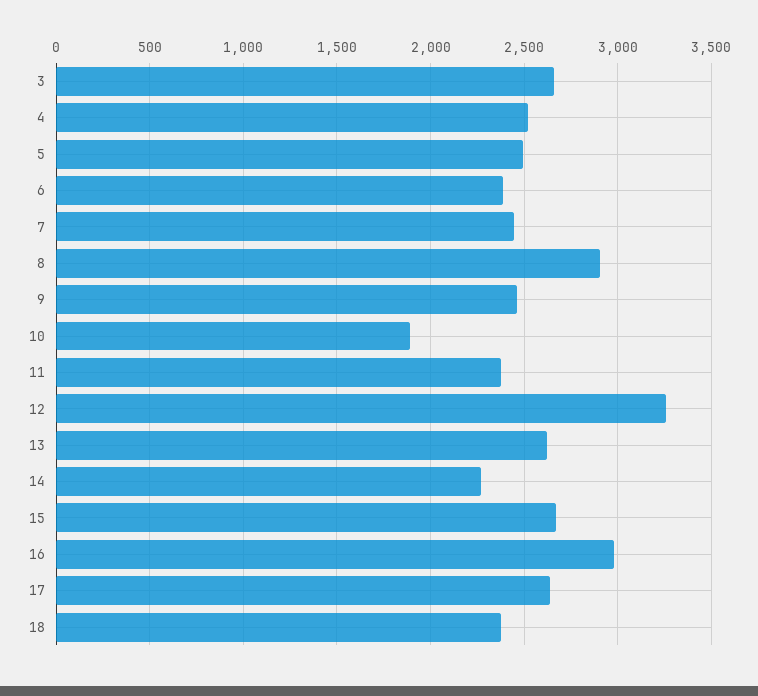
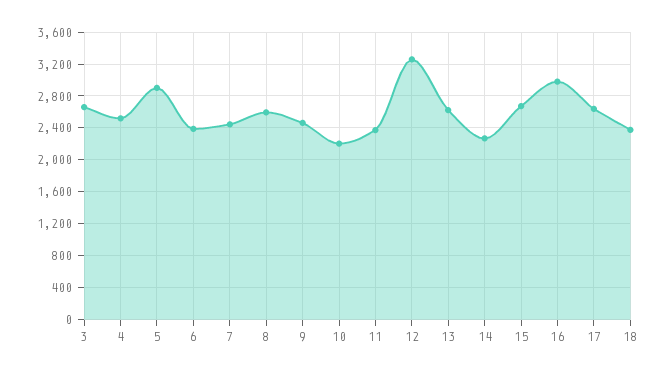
  {
    "3": 2650,
    "4": 2500,
-   "5": 2500,
+   "5": 2900,
    "6": 2400,
    "7": 2450,
-   "8": 2900,
+   "8": 2600,
    "9": 2450,
-   "10": 1900,
+   "10": 2200,
    "11": 2350,
    "12": 3250,
    "13": 2600,
    "14": 2250,
    "15": 2650,
    "16": 3000,
    "17": 2650,
    "18": 2400
  }

